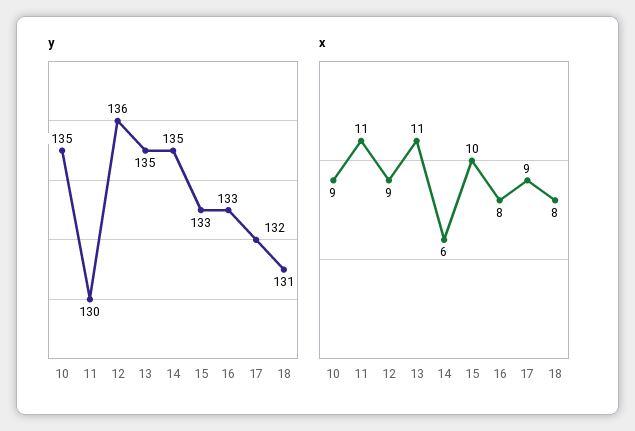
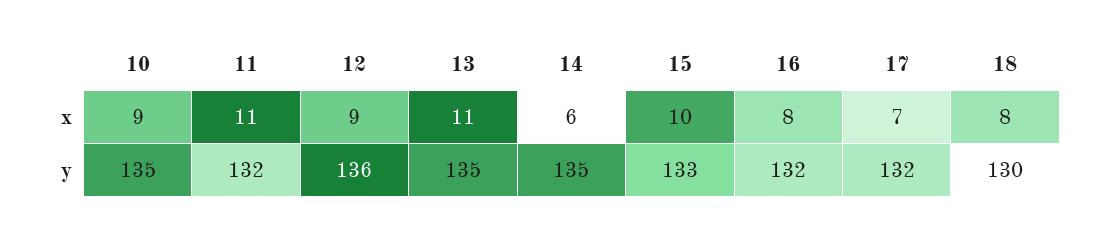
  {
    "y": {
      "10": 135,
-     "11": 130,
+     "11": 132,
      "12": 136,
      "13": 135,
      "14": 135,
      "15": 133,
-     "16": 133,
+     "16": 132,
      "17": 132,
-     "18": 131
+     "18": 130
    },
    "x": {
      "10": 9,
      "11": 11,
      "12": 9,
      "13": 11,
      "14": 6,
      "15": 10,
      "16": 8,
-     "17": 9,
+     "17": 7,
      "18": 8
    }
  }

